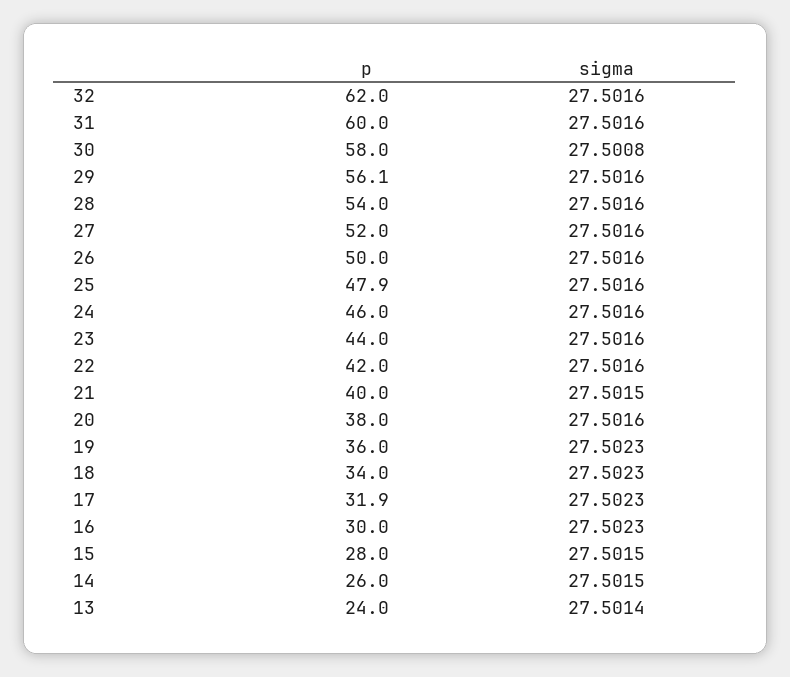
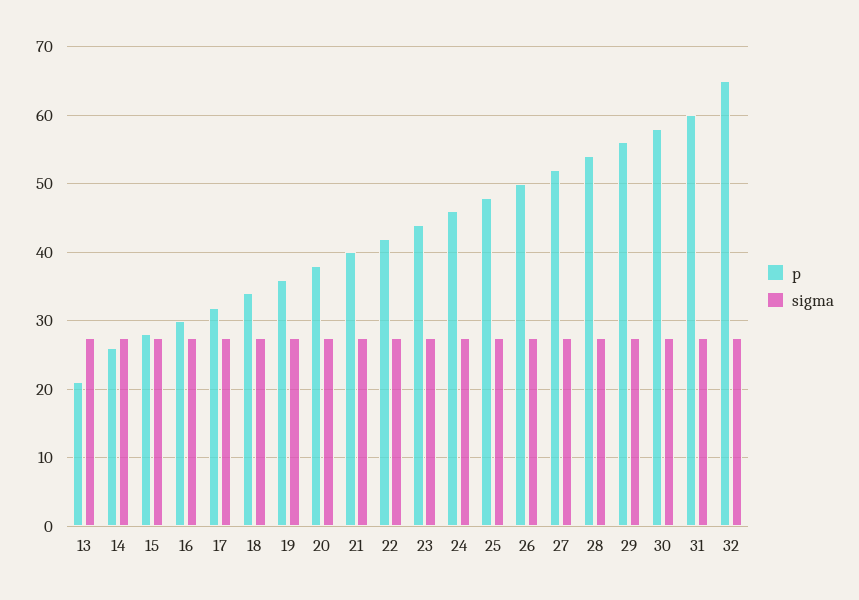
  {
    "p": {
-     "32": 62,
+     "32": 65,
      "31": 60,
      "30": 58,
      "29": 56.1,
      "28": 54,
      "27": 52,
      "26": 50,
      "25": 47.9,
      "24": 46,
      "23": 44,
      "22": 42,
      "21": 40,
      "20": 38,
      "19": 36,
      "18": 34,
      "17": 31.9,
      "16": 30,
      "15": 28,
      "14": 26,
-     "13": 24
+     "13": 21
    },
    "sigma": {
      "32": 27.5016,
      "31": 27.5016,
      "30": 27.5008,
      "29": 27.5016,
      "28": 27.5016,
      "27": 27.5016,
      "26": 27.5016,
      "25": 27.5016,
      "24": 27.5016,
      "23": 27.5016,
      "22": 27.5016,
      "21": 27.5015,
      "20": 27.5016,
      "19": 27.5023,
      "18": 27.5023,
      "17": 27.5023,
      "16": 27.5023,
      "15": 27.5015,
      "14": 27.5015,
      "13": 27.5014
    }
  }

